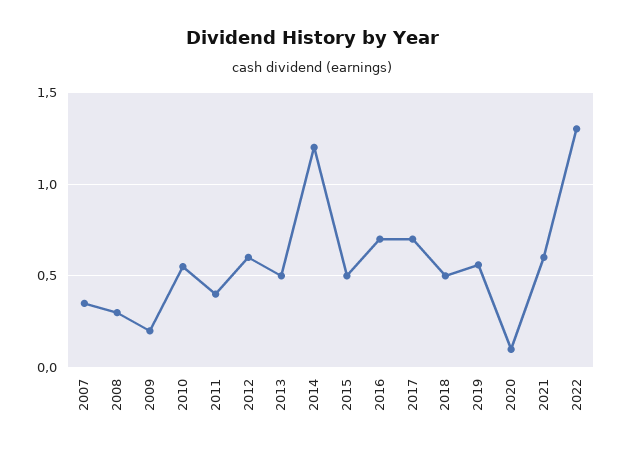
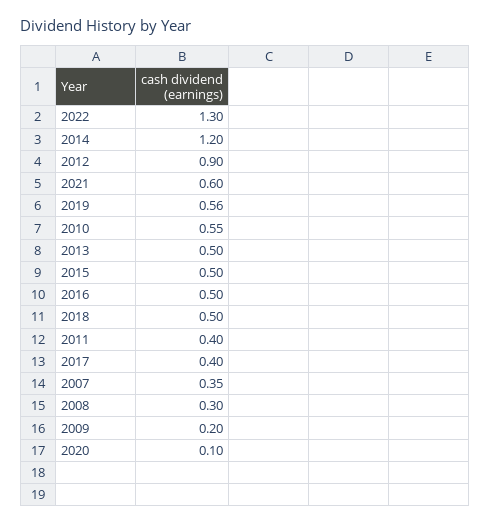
  {
    "2007": 0.35,
    "2008": 0.3,
    "2009": 0.2,
    "2010": 0.55,
    "2011": 0.4,
-   "2012": 0.6,
+   "2012": 0.9,
    "2013": 0.5,
    "2014": 1.2,
    "2015": 0.5,
-   "2016": 0.7,
+   "2016": 0.5,
-   "2017": 0.7,
+   "2017": 0.4,
    "2018": 0.5,
    "2019": 0.56,
    "2020": 0.1,
    "2021": 0.6,
    "2022": 1.3
  }

